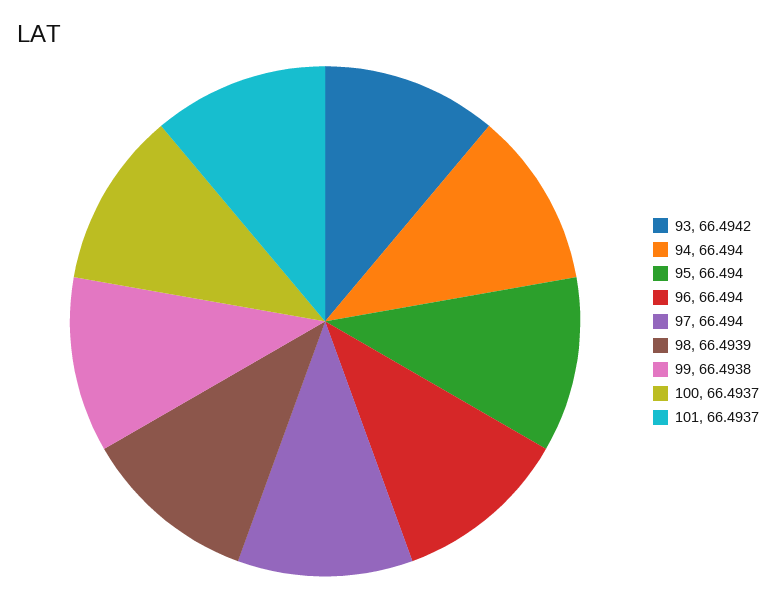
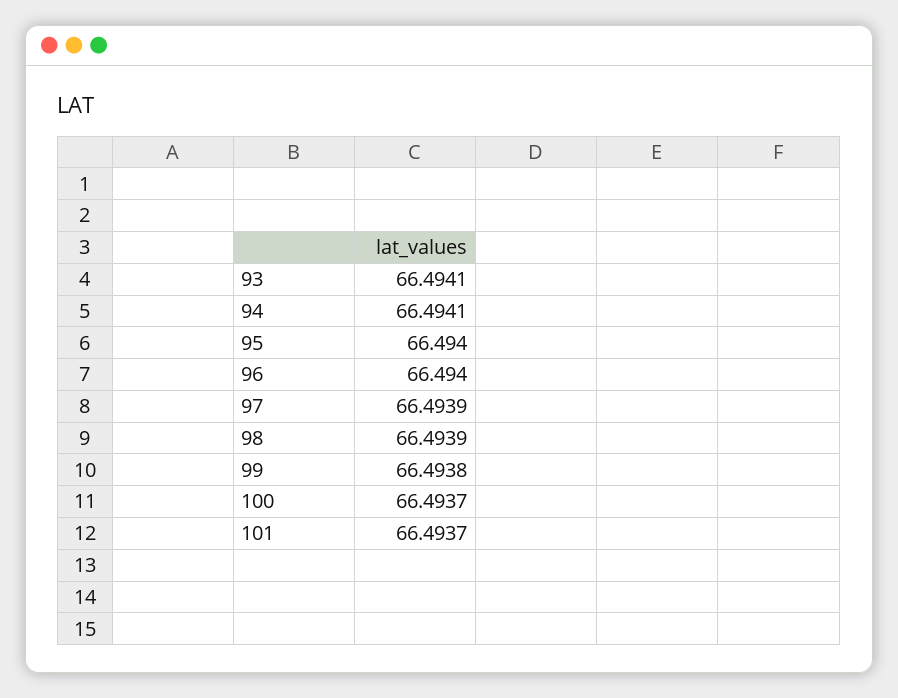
  {
-   "93": 66.4942,
+   "93": 66.4941,
-   "94": 66.494,
+   "94": 66.4941,
    "95": 66.494,
    "96": 66.494,
-   "97": 66.494,
+   "97": 66.4939,
    "98": 66.4939,
    "99": 66.4938,
    "100": 66.4937,
    "101": 66.4937
  }

